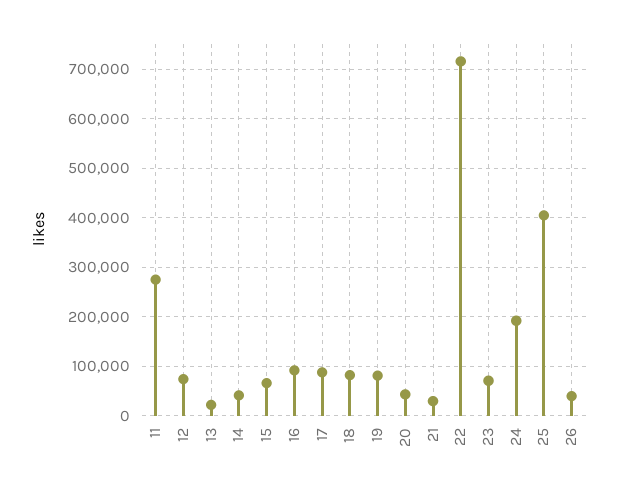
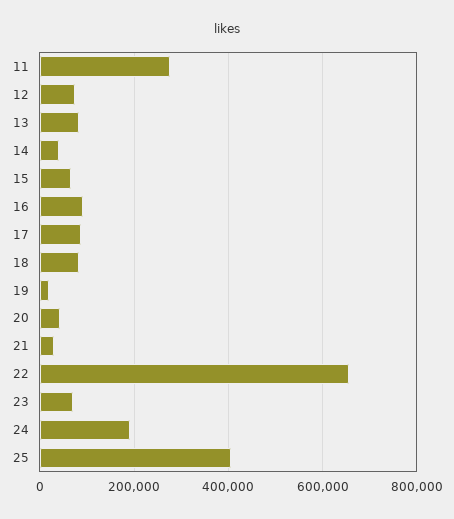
  {
    "11": 280000,
    "12": 80000,
-   "13": 20000,
+   "13": 80000,
    "14": 40000,
    "15": 60000,
    "16": 100000,
    "17": 80000,
    "18": 80000,
-   "19": 80000,
+   "19": 20000,
    "20": 40000,
    "21": 20000,
-   "22": 720000,
+   "22": 660000,
    "23": 80000,
    "24": 200000,
-   "25": 400000,
+   "25": 400000
-   "26": 40000
  }

